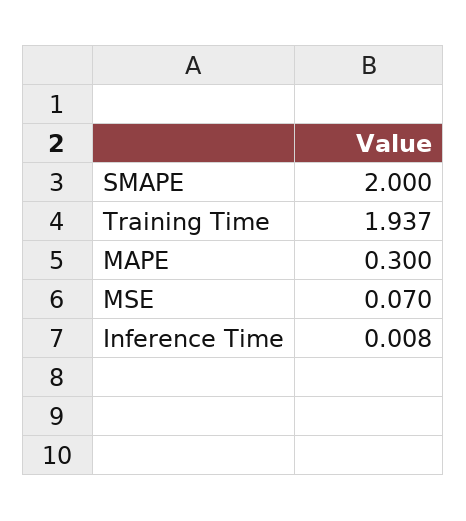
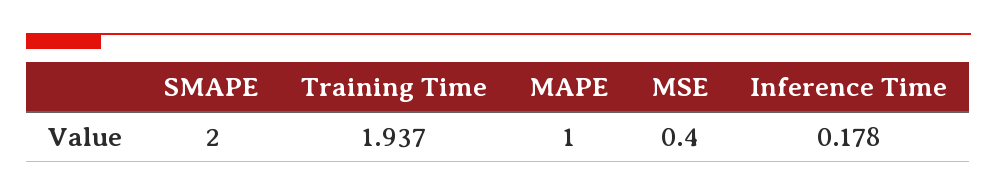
  {
    "SMAPE": 2,
    "Training Time": 1.937,
-   "MAPE": 0.3,
+   "MAPE": 1,
-   "MSE": 0.07,
+   "MSE": 0.4,
-   "Inference Time": 0.008
+   "Inference Time": 0.178
  }

